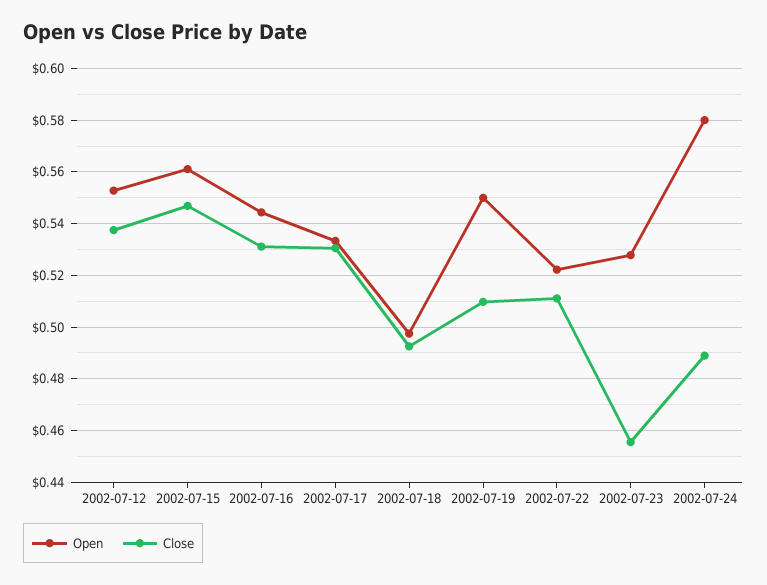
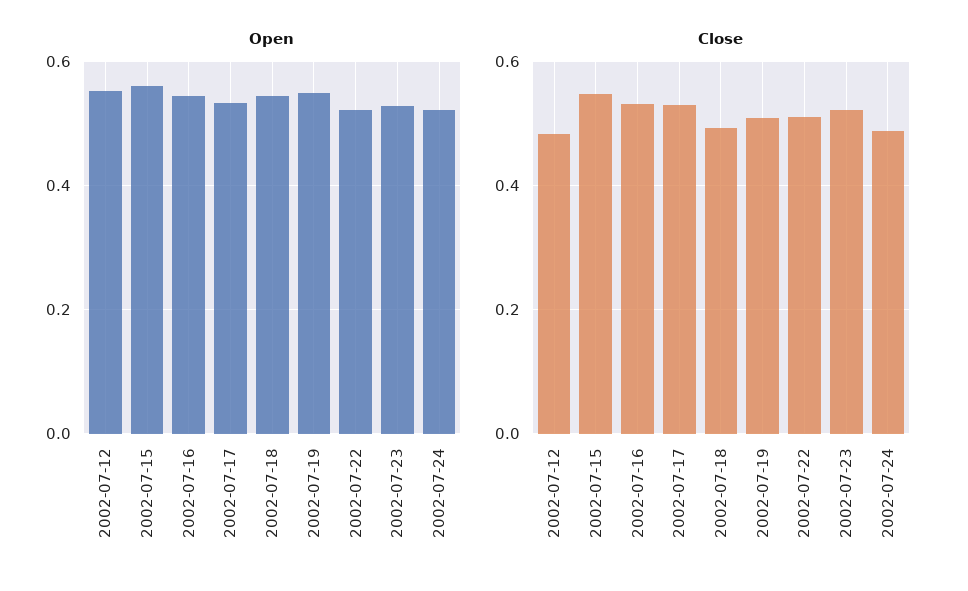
  {
    "Open": {
      "2002-07-12": 0.5525,
      "2002-07-15": 0.56,
      "2002-07-16": 0.545,
      "2002-07-17": 0.5325,
-     "2002-07-18": 0.4975,
+     "2002-07-18": 0.54,
      "2002-07-19": 0.55,
      "2002-07-22": 0.5225,
      "2002-07-23": 0.5275,
-     "2002-07-24": 0.58
+     "2002-07-24": 0.52
    },
    "Close": {
-     "2002-07-12": 0.5375,
+     "2002-07-12": 0.48,
      "2002-07-15": 0.5475,
      "2002-07-16": 0.53,
      "2002-07-17": 0.53,
      "2002-07-18": 0.4925,
      "2002-07-19": 0.51,
      "2002-07-22": 0.51,
-     "2002-07-23": 0.455,
+     "2002-07-23": 0.52,
      "2002-07-24": 0.49
    }
  }

